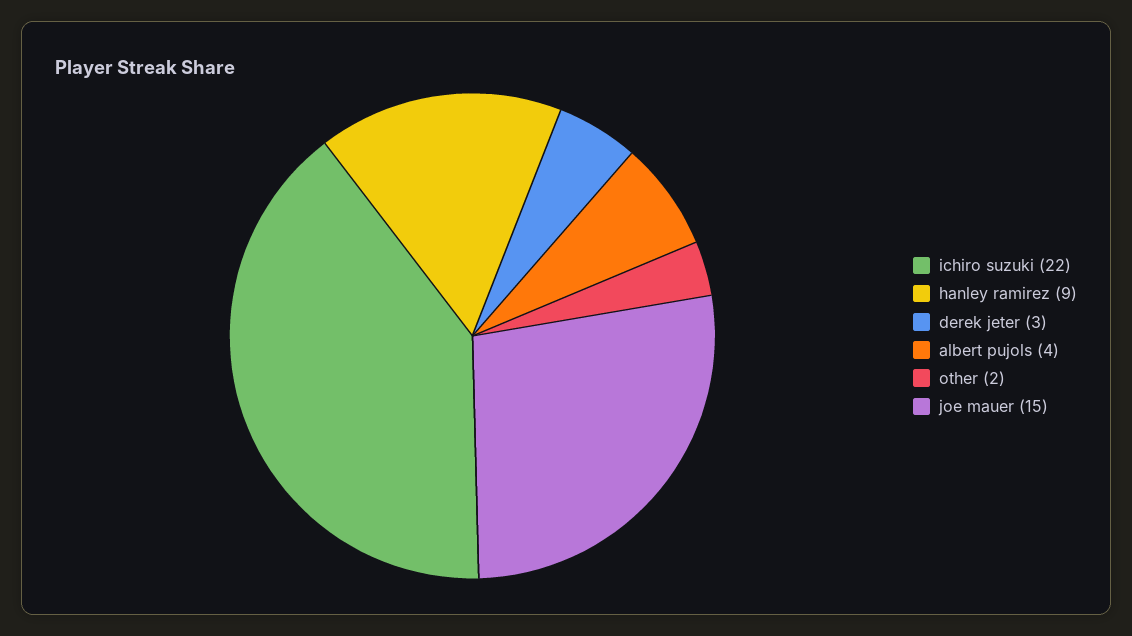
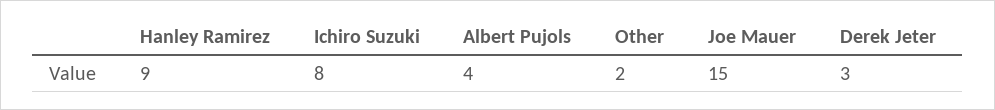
  {
-   "ichiro suzuki": 22,
+   "ichiro suzuki": 8,
    "hanley ramirez": 9,
    "derek jeter": 3,
    "albert pujols": 4,
    "other": 2,
    "joe mauer": 15
  }

